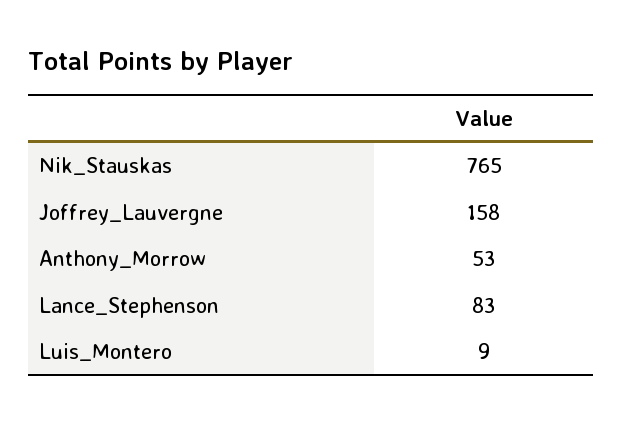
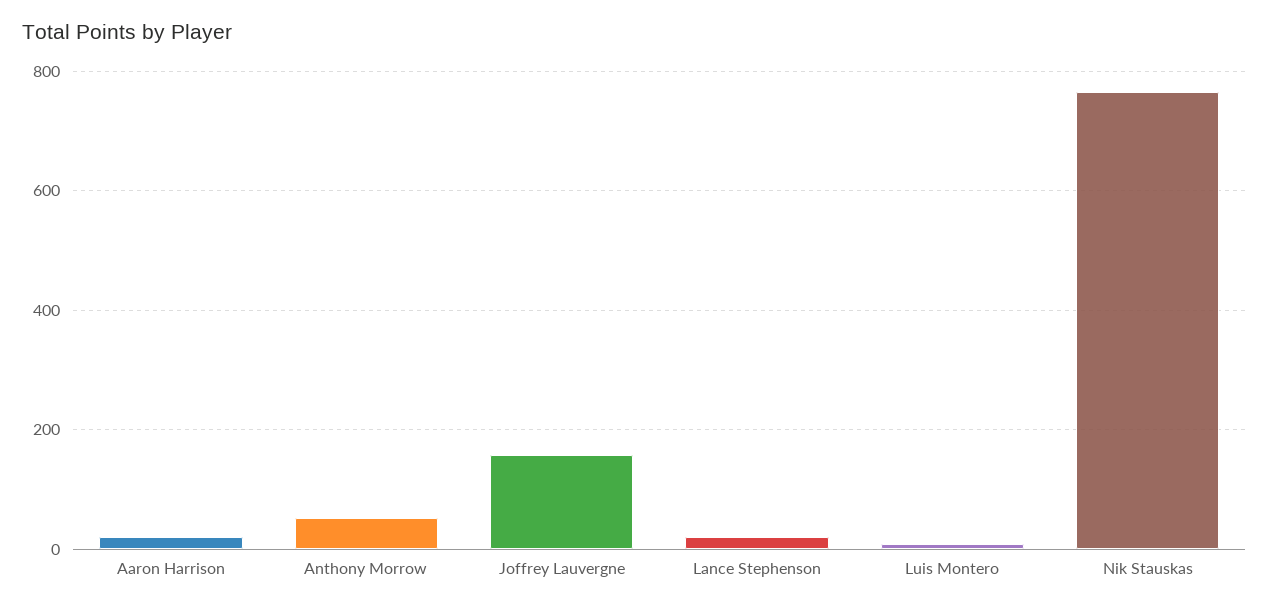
  {
    "Nik_Stauskas": 765,
    "Joffrey_Lauvergne": 158,
    "Anthony_Morrow": 53,
-   "Lance_Stephenson": 83,
+   "Lance_Stephenson": 20,
-   "Luis_Montero": 9
+   "Luis_Montero": 9,
+   "Aaron Harrison": 20
  }

